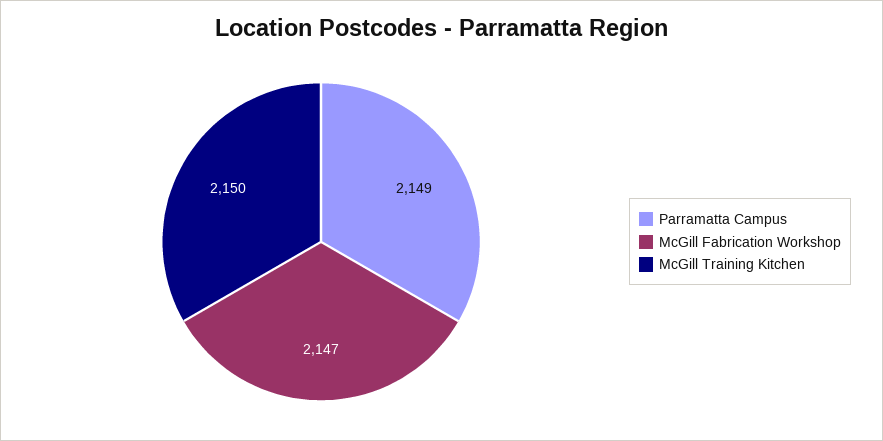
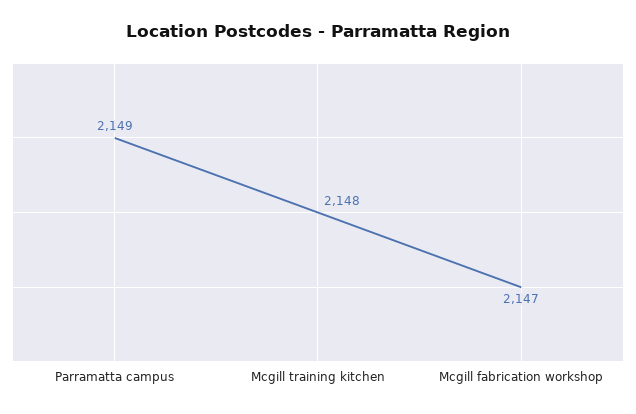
  {
    "Parramatta Campus": 2149,
    "McGill Fabrication Workshop": 2147,
-   "McGill Training Kitchen": 2150
+   "McGill Training Kitchen": 2148
  }

